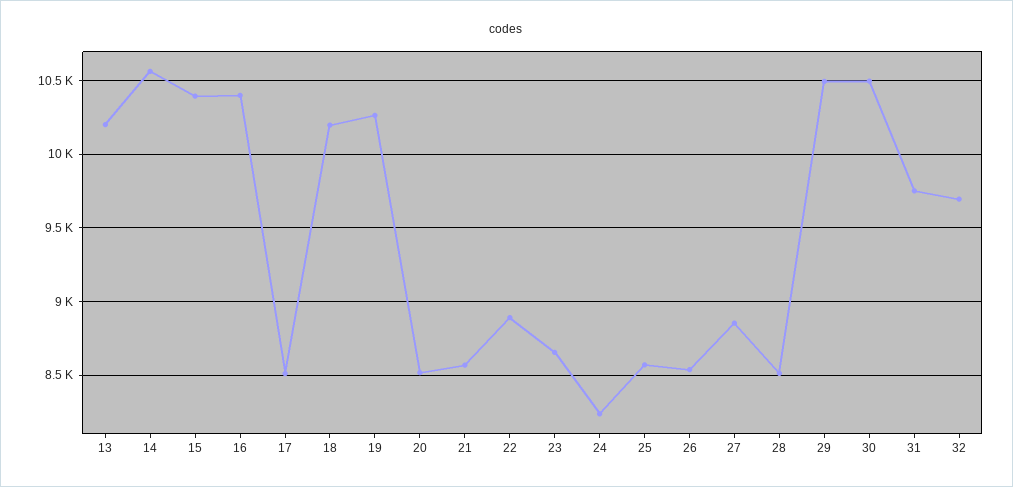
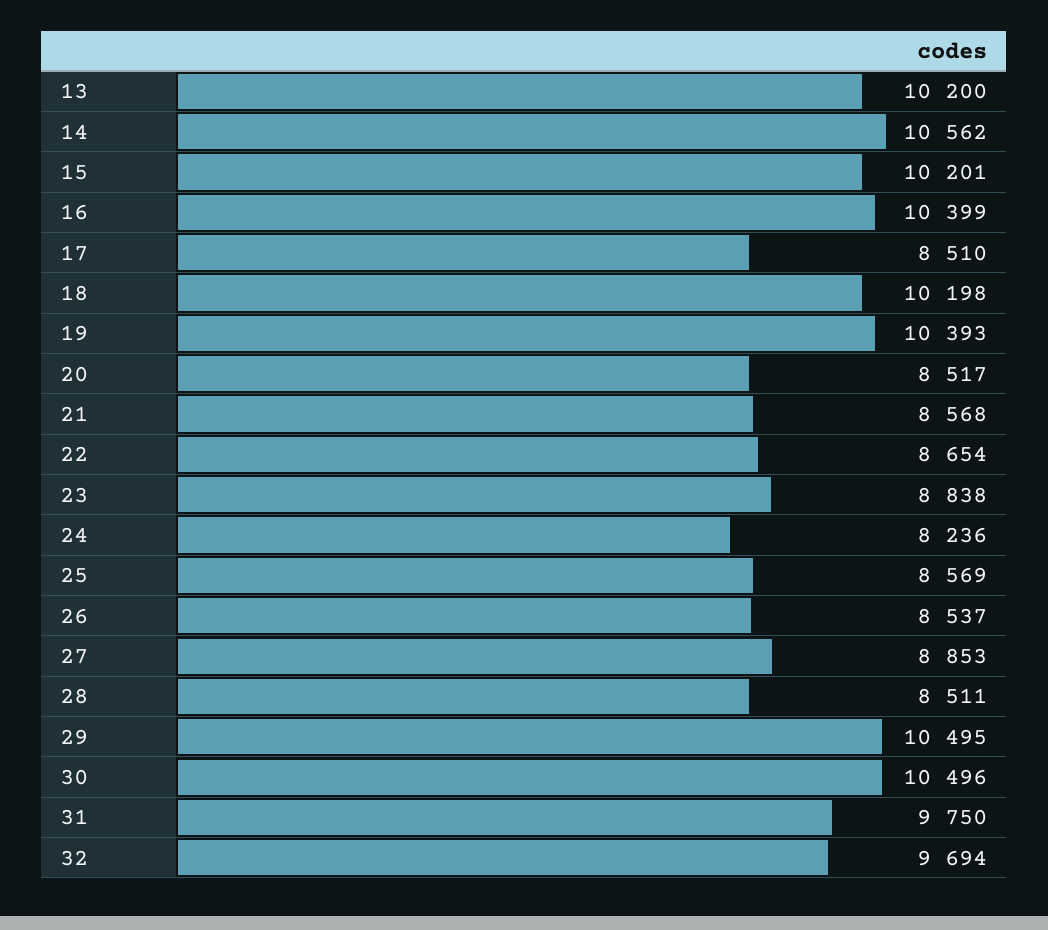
  {
    "13": 10200,
    "14": 10562,
-   "15": 10400,
+   "15": 10201,
    "16": 10399,
    "17": 8510,
    "18": 10198,
-   "19": 10250,
+   "19": 10393,
    "20": 8517,
    "21": 8568,
-   "22": 8900,
+   "22": 8654,
-   "23": 8650,
+   "23": 8838,
    "24": 8236,
    "25": 8569,
    "26": 8537,
    "27": 8853,
    "28": 8511,
    "29": 10495,
    "30": 10496,
    "31": 9750,
    "32": 9694
  }

